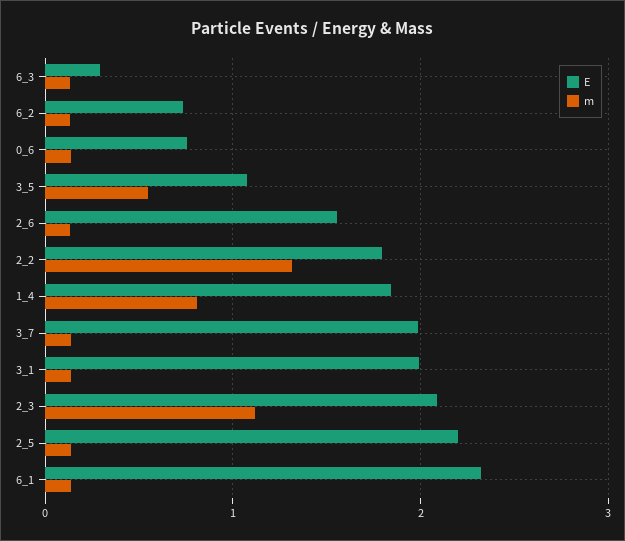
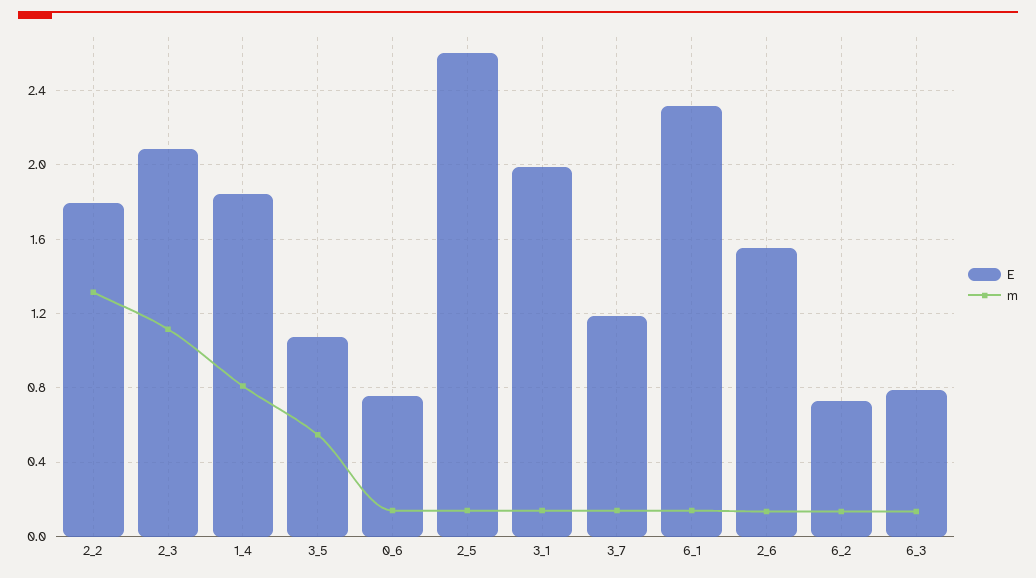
  {
    "E": {
-     "6_3": 0.3,
+     "6_3": 0.8,
      "6_2": 0.75,
      "0_6": 0.75,
      "3_5": 1.05,
      "2_6": 1.55,
      "2_2": 1.8,
      "1_4": 1.85,
-     "3_7": 2,
+     "3_7": 1.2,
      "3_1": 2,
      "2_3": 2.1,
-     "2_5": 2.2,
+     "2_5": 2.6,
      "6_1": 2.3
    },
    "m": {
      "6_3": 0.15,
      "6_2": 0.15,
      "0_6": 0.15,
      "3_5": 0.55,
      "2_6": 0.15,
      "2_2": 1.3,
      "1_4": 0.8,
      "3_7": 0.15,
      "3_1": 0.15,
      "2_3": 1.1,
      "2_5": 0.15,
      "6_1": 0.15
    }
  }

